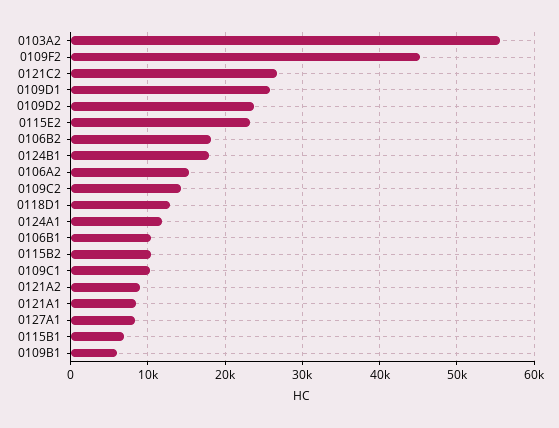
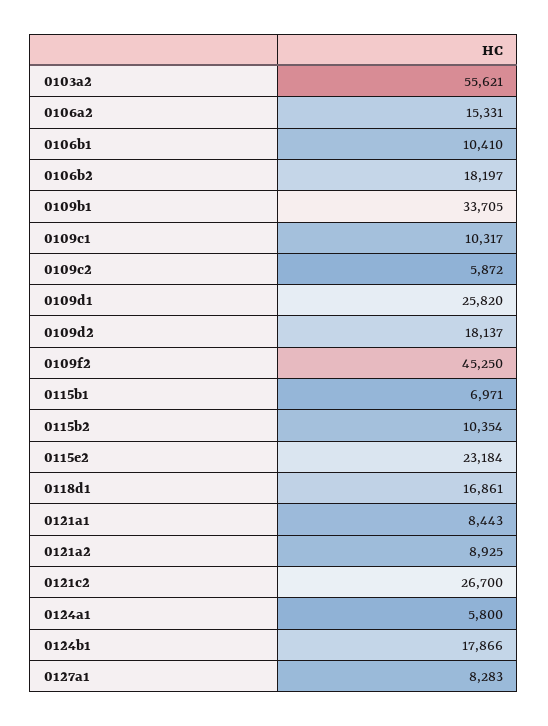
  {
    "0103A2": 55621,
    "0109F2": 45250,
    "0121C2": 26700,
    "0109D1": 25820,
-   "0109D2": 24000,
+   "0109D2": 18137,
    "0115E2": 23184,
    "0106B2": 18197,
    "0124B1": 17866,
    "0106A2": 15331,
-   "0109C2": 14000,
+   "0109C2": 5872,
-   "0118D1": 13000,
+   "0118D1": 16861,
-   "0124A1": 12000,
+   "0124A1": 5800,
    "0106B1": 10410,
    "0115B2": 10354,
    "0109C1": 10317,
    "0121A2": 8925,
    "0121A1": 8443,
    "0127A1": 8283,
    "0115B1": 6971,
-   "0109B1": 6000
+   "0109B1": 33705
  }

